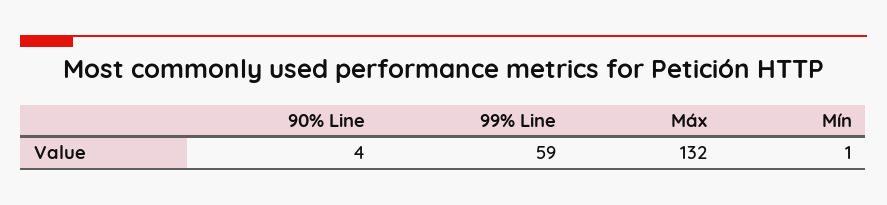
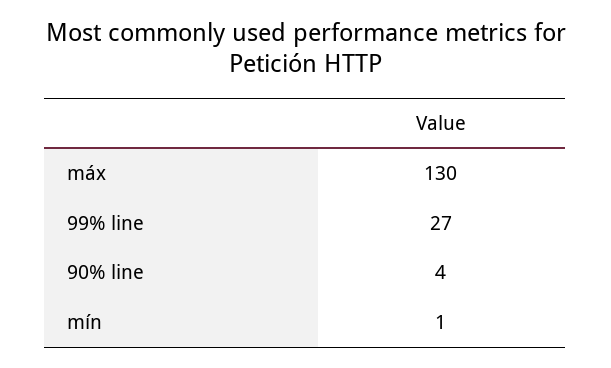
  {
    "90% Line": 4,
-   "99% Line": 59,
+   "99% Line": 27,
-   "Máx": 132,
+   "Máx": 130,
    "Mín": 1
  }

